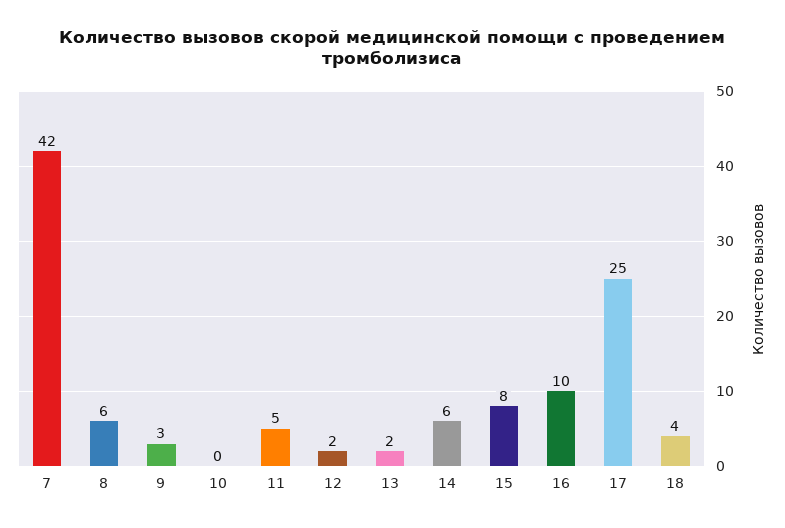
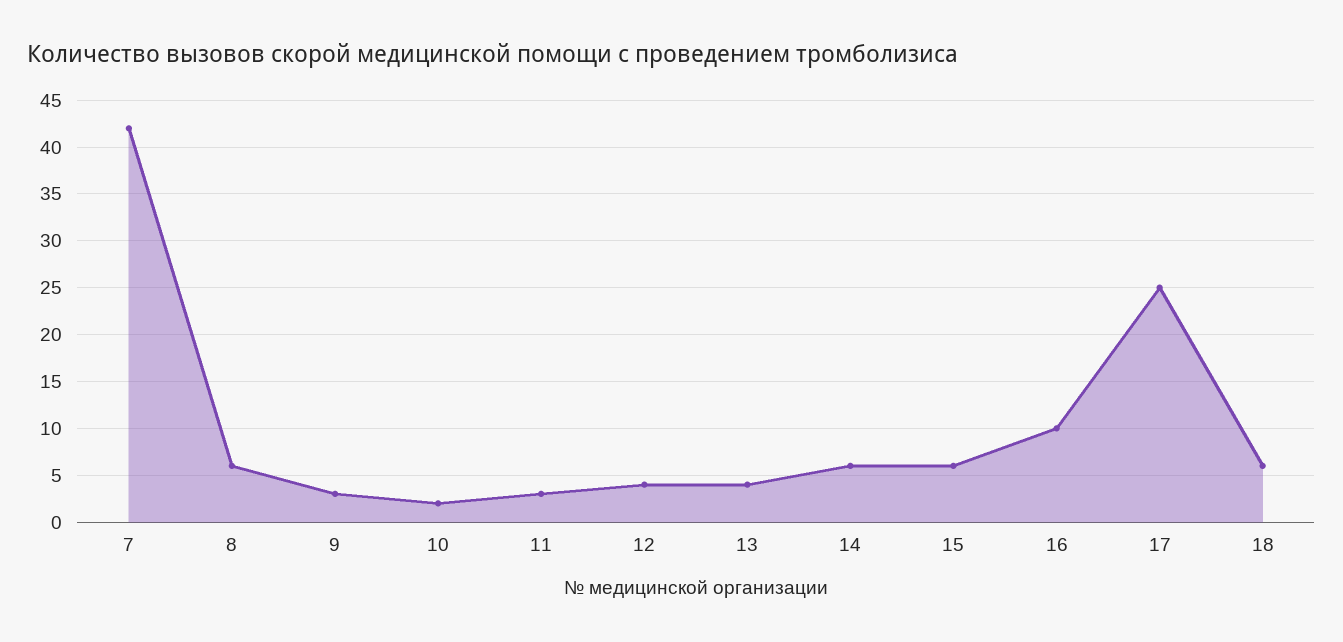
  {
    "7": 42,
    "8": 6,
    "9": 3,
-   "10": 0,
+   "10": 2,
-   "11": 5,
+   "11": 3,
-   "12": 2,
+   "12": 4,
-   "13": 2,
+   "13": 4,
    "14": 6,
-   "15": 8,
+   "15": 6,
    "16": 10,
    "17": 25,
-   "18": 4
+   "18": 6
  }

